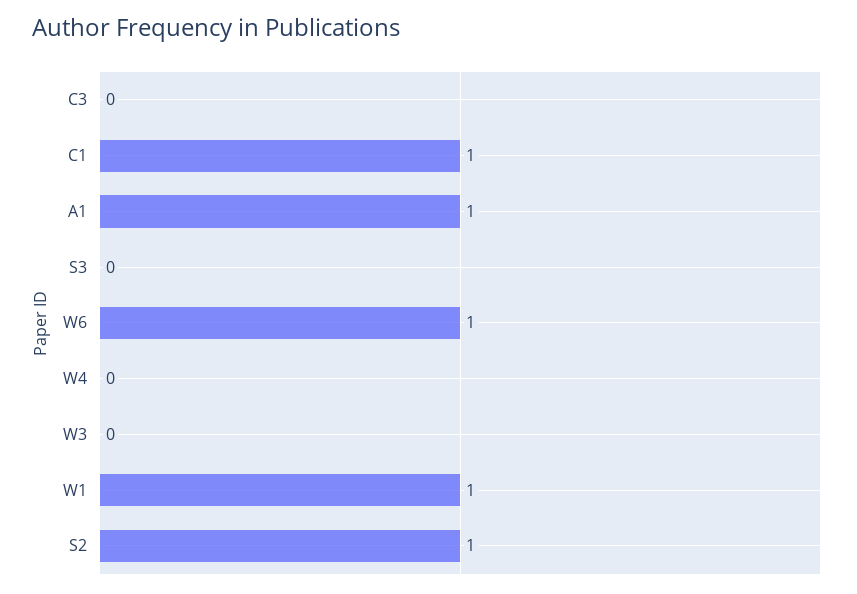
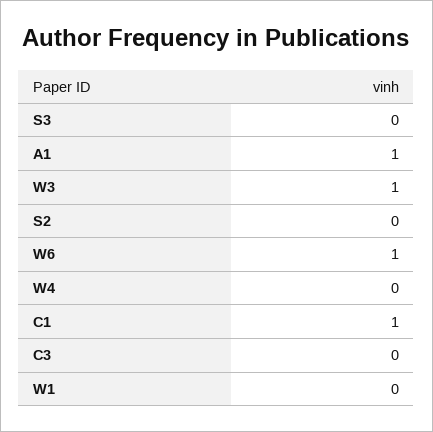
  {
    "C3": 0,
    "C1": 1,
    "A1": 1,
    "S3": 0,
    "W6": 1,
    "W4": 0,
-   "W3": 0,
+   "W3": 1,
-   "W1": 1,
+   "W1": 0,
-   "S2": 1
+   "S2": 0
  }

